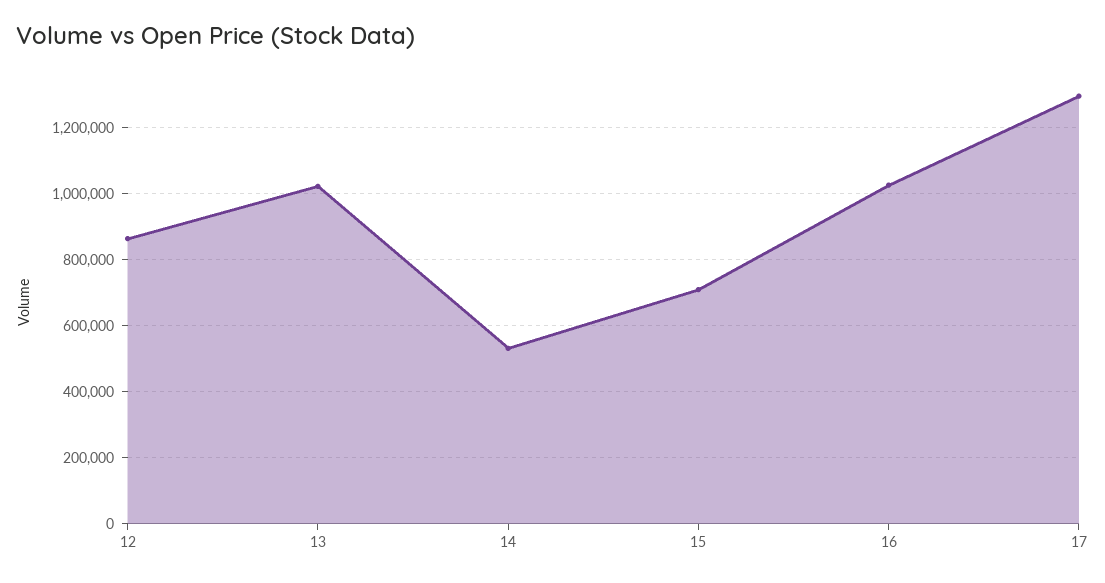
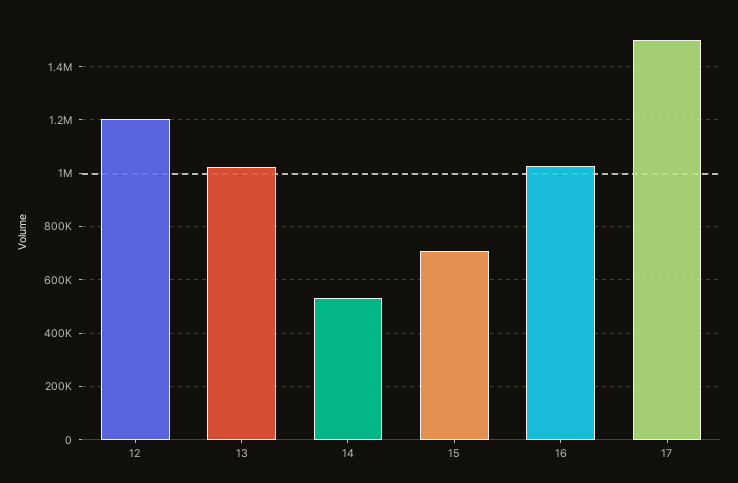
  {
-   "12": 860000,
+   "12": 1200000,
    "13": 1020000,
    "14": 540000,
    "15": 700000,
    "16": 1020000,
-   "17": 1300000
+   "17": 1500000
  }

